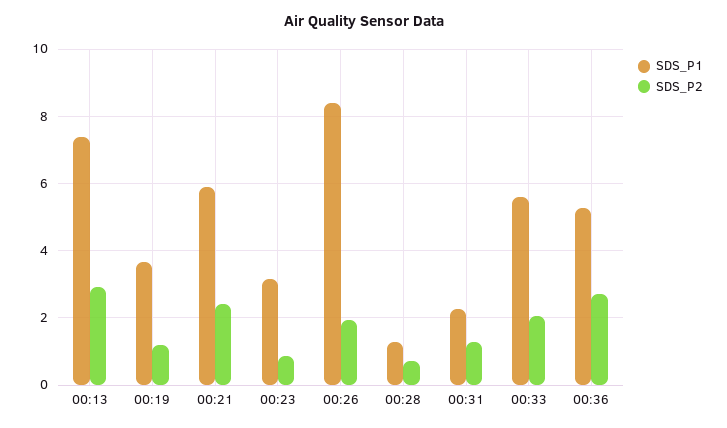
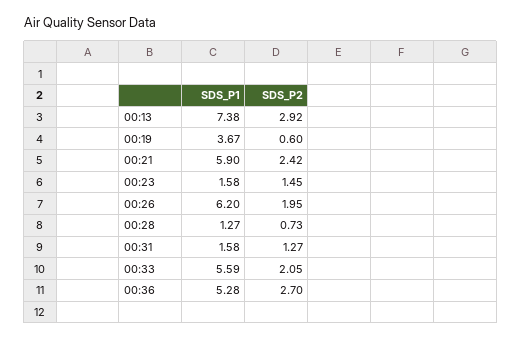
  {
    "SDS_P1": {
      "00:13": 7.38,
      "00:19": 3.67,
      "00:21": 5.9,
-     "00:23": 3.2,
+     "00:23": 1.58,
-     "00:26": 8.4,
+     "00:26": 6.2,
      "00:28": 1.27,
-     "00:31": 2.2,
+     "00:31": 1.58,
      "00:33": 5.59,
      "00:36": 5.28
    },
    "SDS_P2": {
      "00:13": 2.92,
-     "00:19": 1.2,
+     "00:19": 0.6,
      "00:21": 2.42,
-     "00:23": 0.8,
+     "00:23": 1.45,
      "00:26": 1.95,
      "00:28": 0.73,
      "00:31": 1.27,
      "00:33": 2.05,
      "00:36": 2.7
    }
  }

